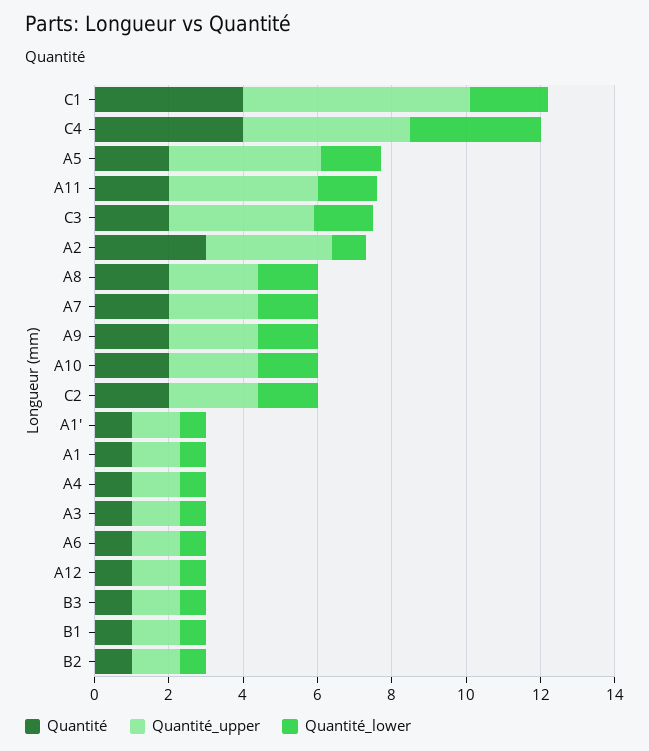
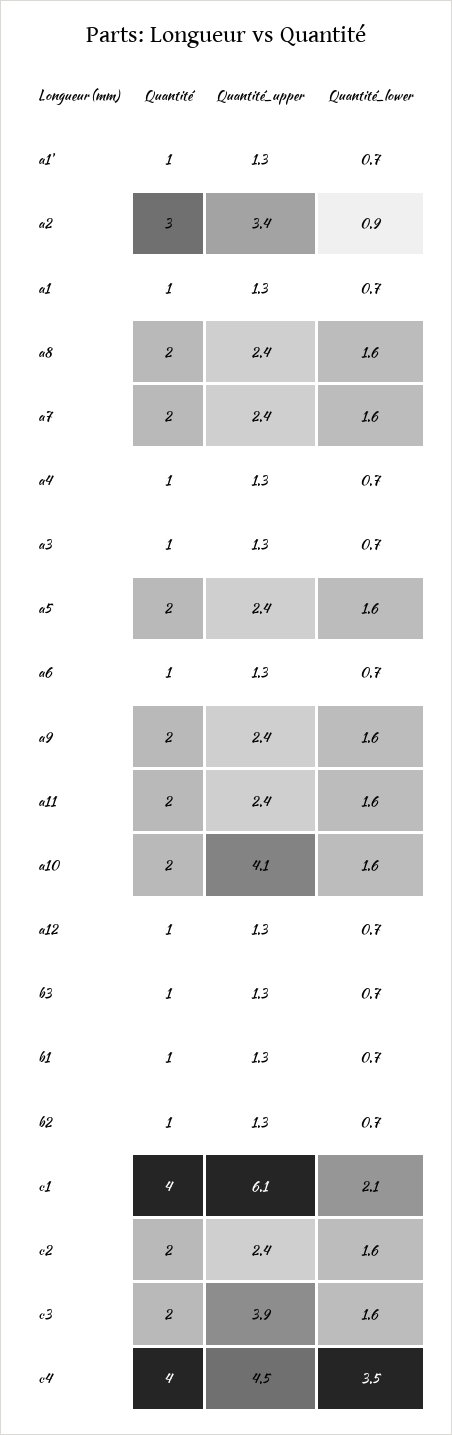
  {
    "Quantité": {
      "C1": 4,
      "C4": 4,
      "A5": 2,
      "A11": 2,
      "C3": 2,
      "A2": 3,
      "A8": 2,
      "A7": 2,
      "A9": 2,
      "A10": 2,
      "C2": 2,
      "A1'": 1,
      "A1": 1,
      "A4": 1,
      "A3": 1,
      "A6": 1,
      "A12": 1,
      "B3": 1,
      "B1": 1,
      "B2": 1
    },
    "Quantité_upper": {
      "C1": 6.1,
      "C4": 4.5,
-     "A5": 4,
+     "A5": 2.4,
-     "A11": 4,
+     "A11": 2.4,
      "C3": 3.9,
      "A2": 3.4,
      "A8": 2.4,
      "A7": 2.4,
      "A9": 2.4,
-     "A10": 2.5,
+     "A10": 4.1,
      "C2": 2.4,
      "A1'": 1.3,
      "A1": 1.3,
      "A4": 1.3,
      "A3": 1.3,
      "A6": 1.3,
      "A12": 1.3,
      "B3": 1.3,
      "B1": 1.3,
      "B2": 1.3
    },
    "Quantité_lower": {
      "C1": 2.1,
      "C4": 3.5,
      "A5": 1.6,
      "A11": 1.6,
      "C3": 1.6,
      "A2": 0.9,
      "A8": 1.6,
      "A7": 1.6,
      "A9": 1.6,
      "A10": 1.6,
      "C2": 1.6,
      "A1'": 0.7,
      "A1": 0.7,
      "A4": 0.7,
      "A3": 0.7,
      "A6": 0.7,
      "A12": 0.7,
      "B3": 0.7,
      "B1": 0.7,
      "B2": 0.7
    }
  }

